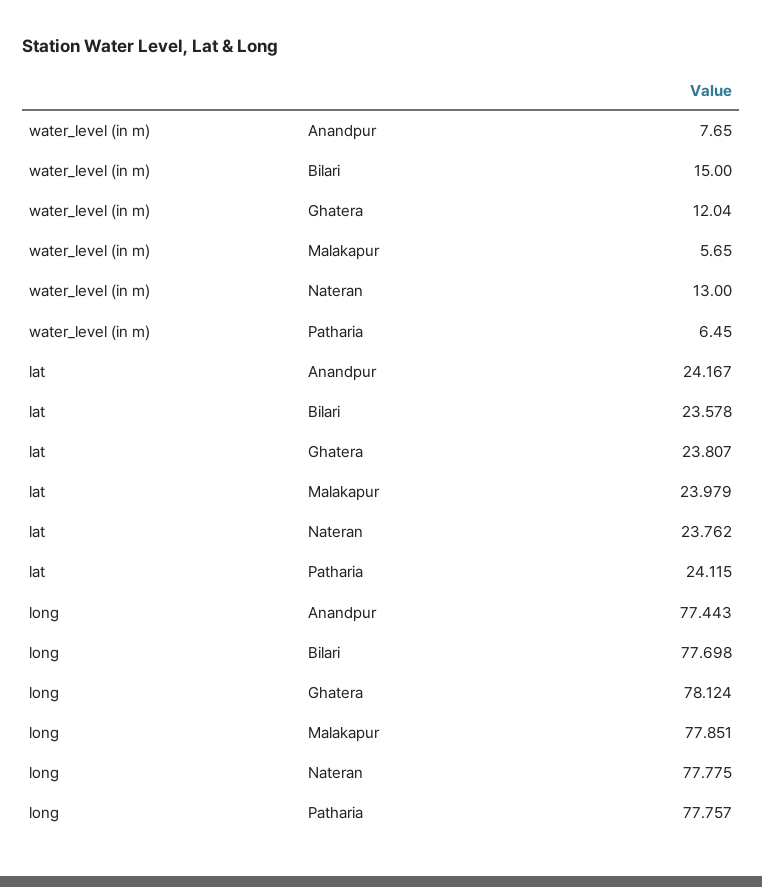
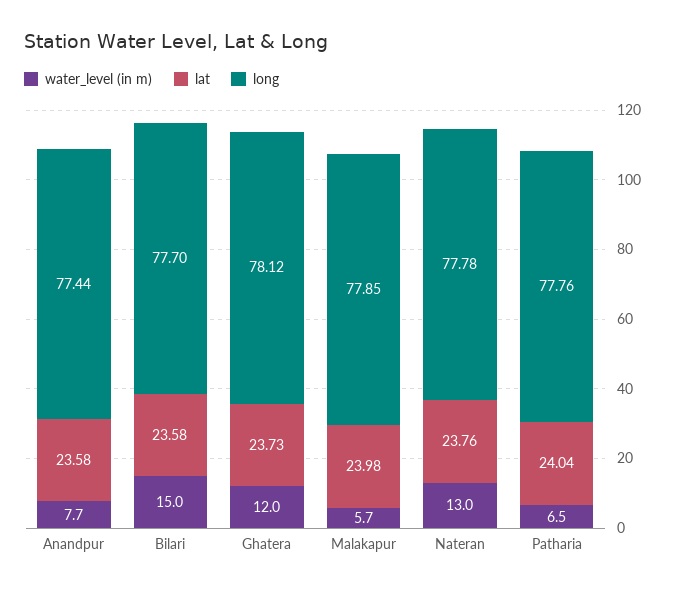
  {
    "water_level (in m)": {
      "Anandpur": 7.65,
      "Bilari": 15,
      "Ghatera": 12.04,
      "Malakapur": 5.65,
      "Nateran": 13,
      "Patharia": 6.45
    },
    "lat": {
-     "Anandpur": 24.167,
+     "Anandpur": 23.58,
      "Bilari": 23.578,
-     "Ghatera": 23.807,
+     "Ghatera": 23.73,
      "Malakapur": 23.979,
      "Nateran": 23.762,
-     "Patharia": 24.115
+     "Patharia": 24.04
    },
    "long": {
      "Anandpur": 77.443,
      "Bilari": 77.698,
      "Ghatera": 78.124,
      "Malakapur": 77.851,
      "Nateran": 77.775,
      "Patharia": 77.757
    }
  }

